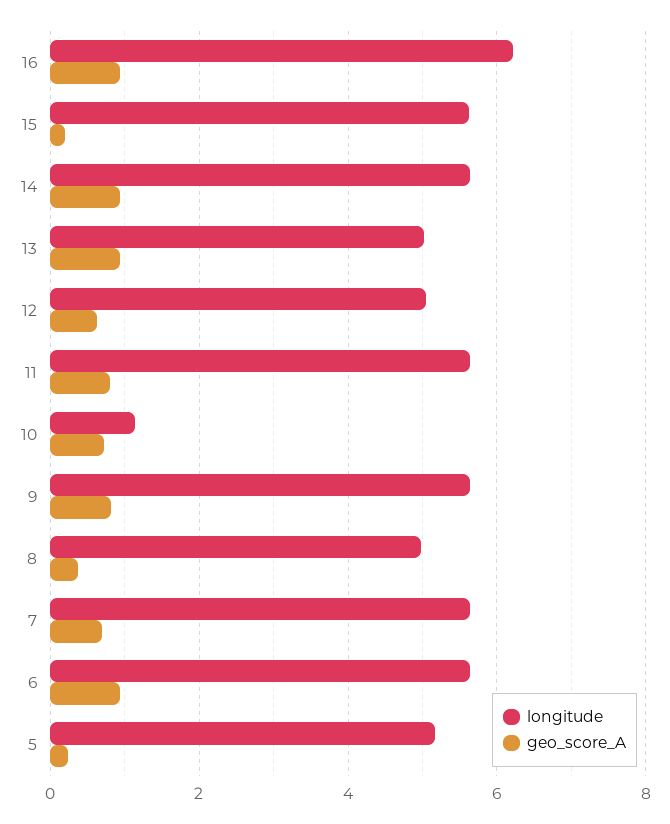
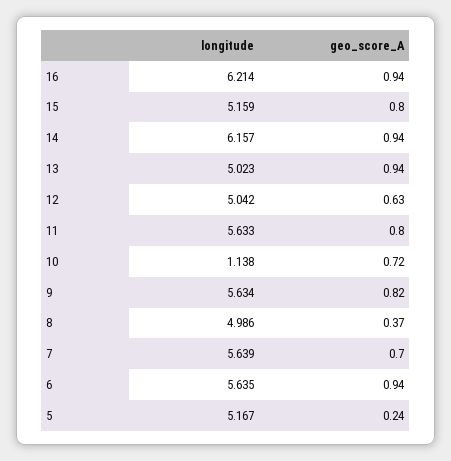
  {
    "longitude": {
      "16": 6.214,
-     "15": 5.6,
+     "15": 5.159,
-     "14": 5.6,
+     "14": 6.157,
      "13": 5.023,
      "12": 5.042,
      "11": 5.633,
      "10": 1.138,
      "9": 5.634,
      "8": 4.986,
      "7": 5.639,
      "6": 5.635,
      "5": 5.167
    },
    "geo_score_A": {
      "16": 0.94,
-     "15": 0.2,
+     "15": 0.8,
      "14": 0.94,
      "13": 0.94,
      "12": 0.63,
      "11": 0.8,
      "10": 0.72,
      "9": 0.82,
      "8": 0.37,
      "7": 0.7,
      "6": 0.94,
      "5": 0.24
    }
  }

